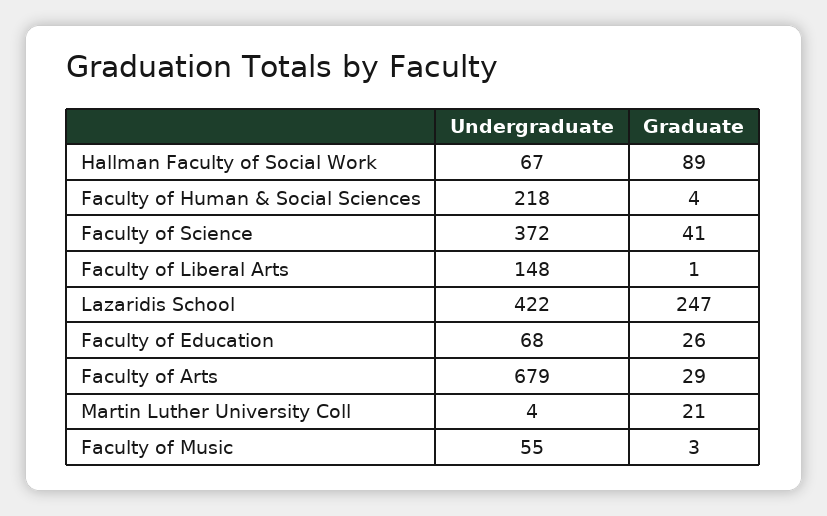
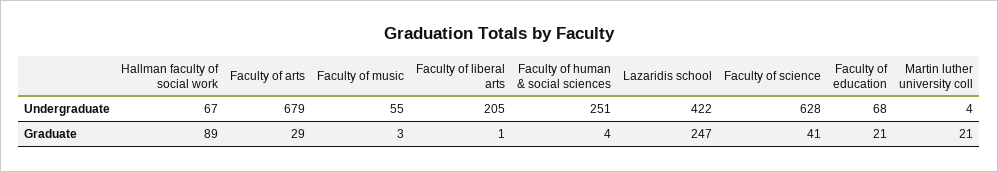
  {
    "Undergraduate": {
      "Hallman Faculty of Social Work": 67,
-     "Faculty of Human & Social Sciences": 218,
+     "Faculty of Human & Social Sciences": 251,
-     "Faculty of Science": 372,
+     "Faculty of Science": 628,
-     "Faculty of Liberal Arts": 148,
+     "Faculty of Liberal Arts": 205,
      "Lazaridis School": 422,
      "Faculty of Education": 68,
      "Faculty of Arts": 679,
      "Martin Luther University Coll": 4,
      "Faculty of Music": 55
    },
    "Graduate": {
      "Hallman Faculty of Social Work": 89,
      "Faculty of Human & Social Sciences": 4,
      "Faculty of Science": 41,
      "Faculty of Liberal Arts": 1,
      "Lazaridis School": 247,
-     "Faculty of Education": 26,
+     "Faculty of Education": 21,
      "Faculty of Arts": 29,
      "Martin Luther University Coll": 21,
      "Faculty of Music": 3
    }
  }

